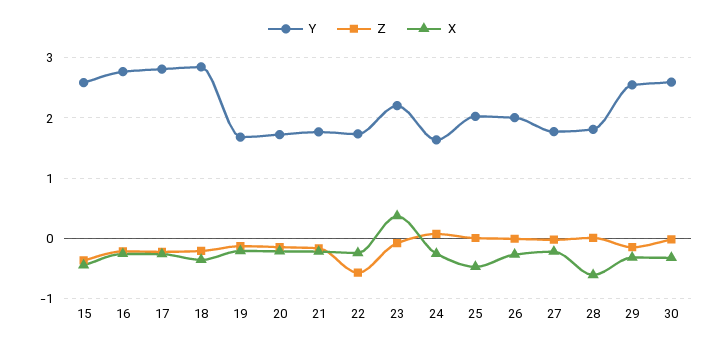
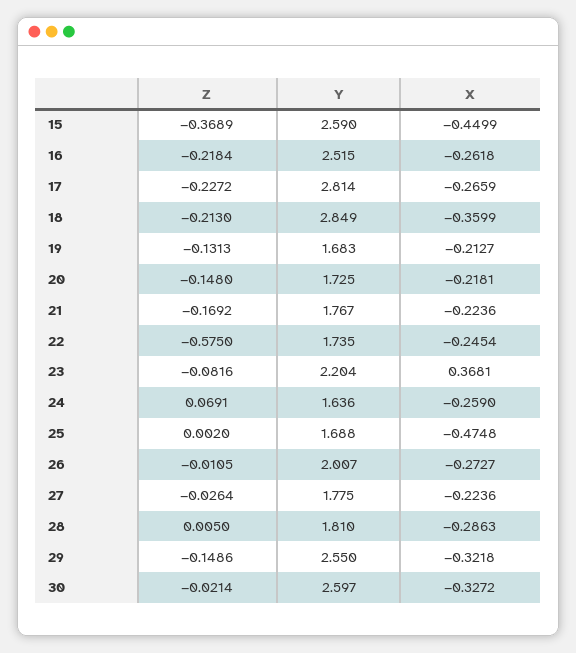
  {
    "Y": {
      "15": 2.59,
-     "16": 2.8,
+     "16": 2.515,
      "17": 2.814,
      "18": 2.849,
      "19": 1.683,
      "20": 1.725,
      "21": 1.767,
      "22": 1.735,
      "23": 2.204,
      "24": 1.636,
-     "25": 2,
+     "25": 1.688,
      "26": 2.007,
      "27": 1.775,
      "28": 1.81,
      "29": 2.55,
      "30": 2.597
    },
    "Z": {
      "15": -0.3689,
      "16": -0.2184,
      "17": -0.2272,
      "18": -0.213,
      "19": -0.1313,
      "20": -0.148,
      "21": -0.1692,
      "22": -0.575,
      "23": -0.0816,
      "24": 0.0691,
      "25": 0.002,
      "26": -0.0105,
      "27": -0.0264,
      "28": 0.005,
      "29": -0.1486,
      "30": -0.0214
    },
    "X": {
      "15": -0.4499,
      "16": -0.2618,
      "17": -0.2659,
      "18": -0.3599,
      "19": -0.2127,
      "20": -0.2181,
      "21": -0.2236,
      "22": -0.2454,
      "23": 0.3681,
      "24": -0.259,
      "25": -0.4748,
      "26": -0.2727,
      "27": -0.2236,
-     "28": -0.6,
+     "28": -0.2863,
      "29": -0.3218,
      "30": -0.3272
    }
  }

